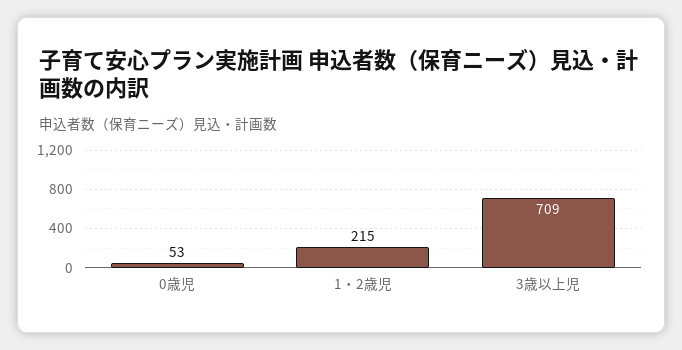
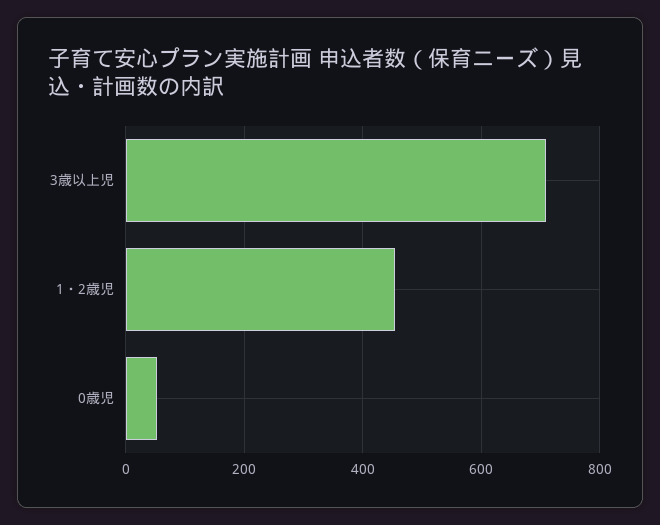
  {
    "0歳児": 53,
-   "1・2歳児": 215,
+   "1・2歳児": 460,
    "3歳以上児": 709
  }

